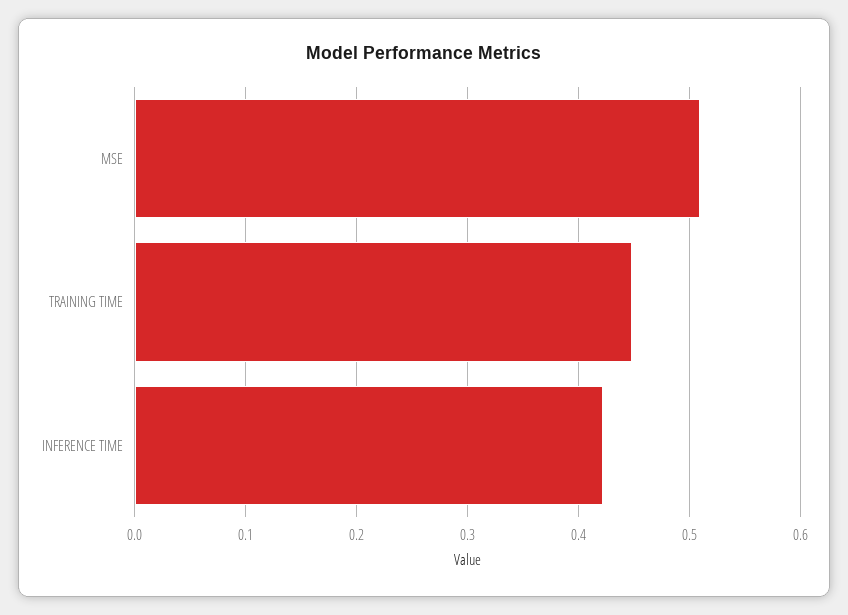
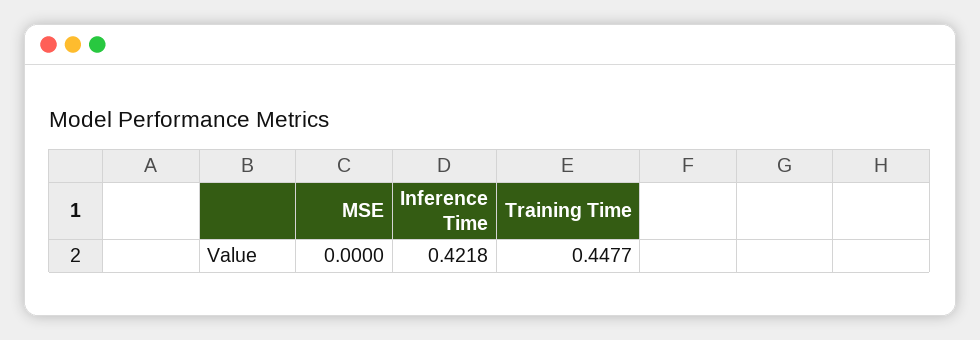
  {
-   "MSE": 0.51,
+   "MSE": 0,
    "TRAINING TIME": 0.4477,
    "INFERENCE TIME": 0.4218
  }

